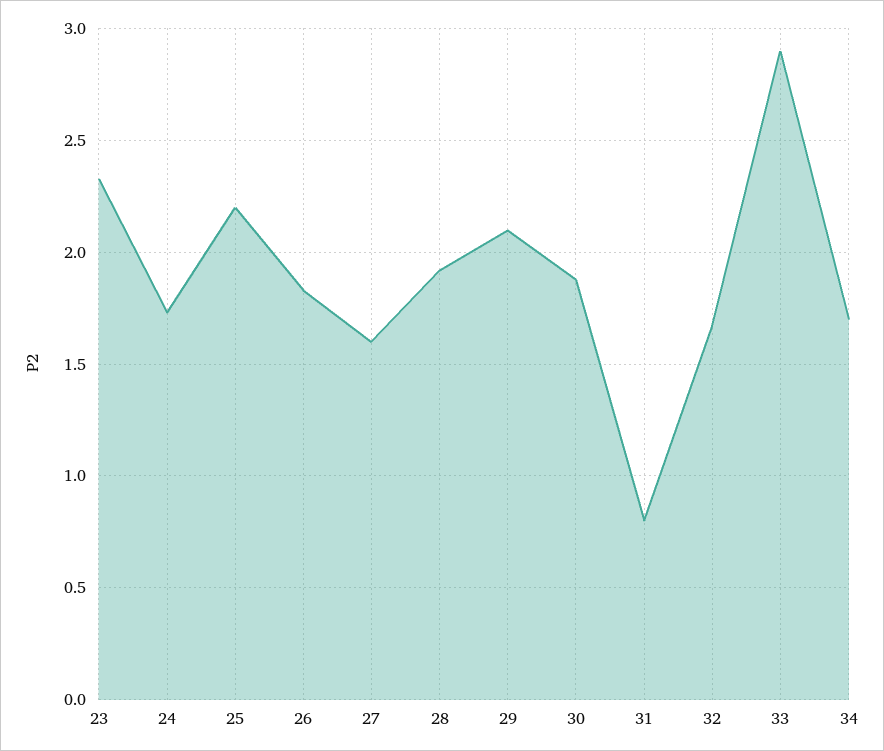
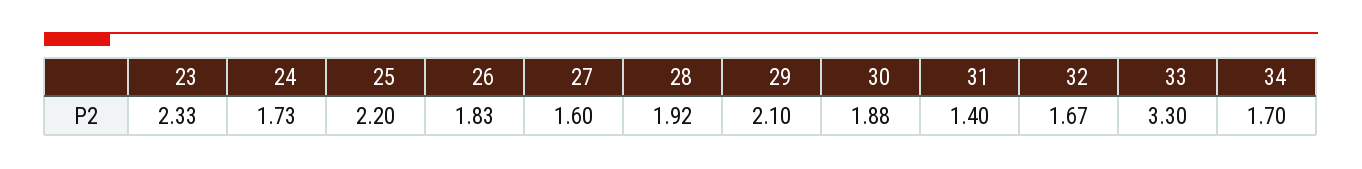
  {
    "23": 2.33,
    "24": 1.73,
    "25": 2.2,
    "26": 1.83,
    "27": 1.6,
    "28": 1.92,
    "29": 2.1,
    "30": 1.88,
-   "31": 0.8,
+   "31": 1.4,
    "32": 1.67,
-   "33": 2.9,
+   "33": 3.3,
    "34": 1.7
  }

